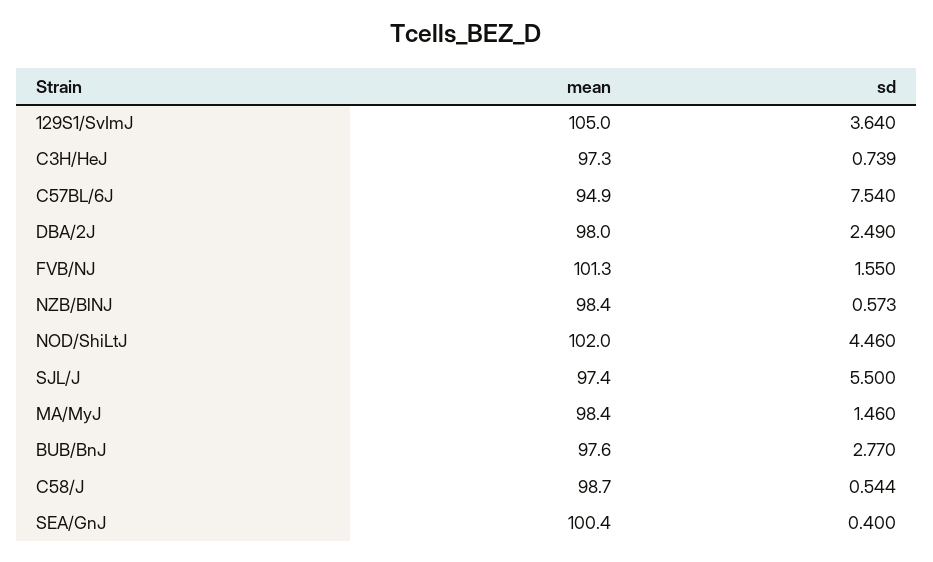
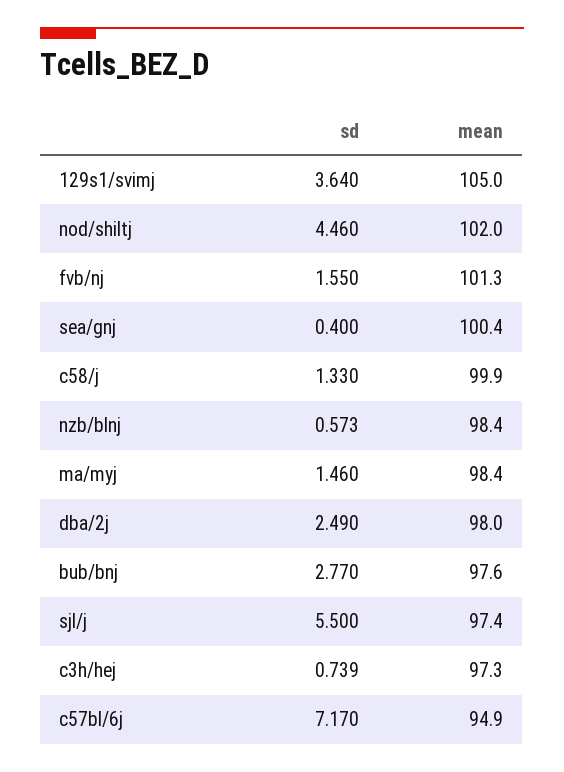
  {
    "mean": {
      "129S1/SvImJ": 105,
      "C3H/HeJ": 97.3,
      "C57BL/6J": 94.9,
      "DBA/2J": 98,
      "FVB/NJ": 101.3,
      "NZB/BlNJ": 98.4,
      "NOD/ShiLtJ": 102,
      "SJL/J": 97.4,
      "MA/MyJ": 98.4,
      "BUB/BnJ": 97.6,
-     "C58/J": 98.7,
+     "C58/J": 99.9,
      "SEA/GnJ": 100.4
    },
    "sd": {
      "129S1/SvImJ": 3.64,
      "C3H/HeJ": 0.739,
-     "C57BL/6J": 7.54,
+     "C57BL/6J": 7.17,
      "DBA/2J": 2.49,
      "FVB/NJ": 1.55,
      "NZB/BlNJ": 0.573,
      "NOD/ShiLtJ": 4.46,
      "SJL/J": 5.5,
      "MA/MyJ": 1.46,
      "BUB/BnJ": 2.77,
-     "C58/J": 0.544,
+     "C58/J": 1.33,
      "SEA/GnJ": 0.4
    }
  }

